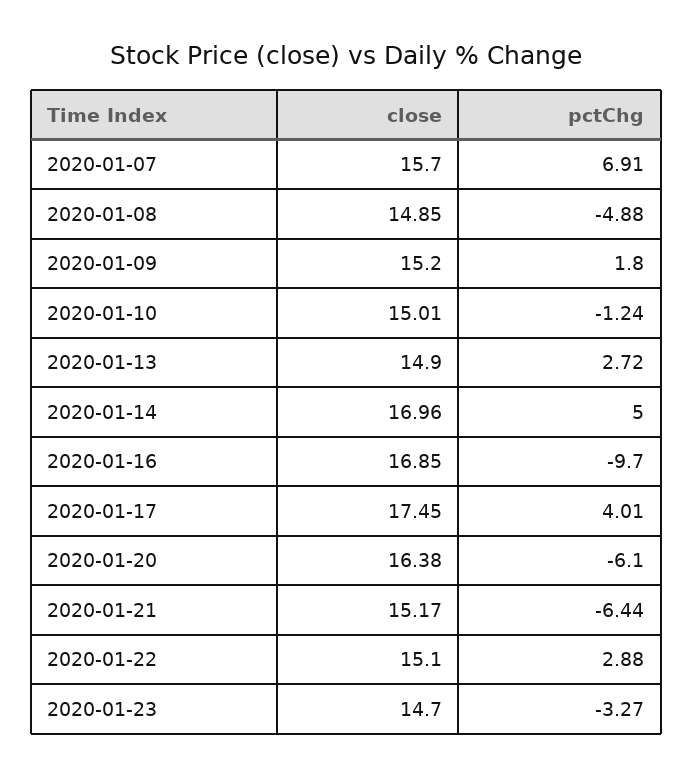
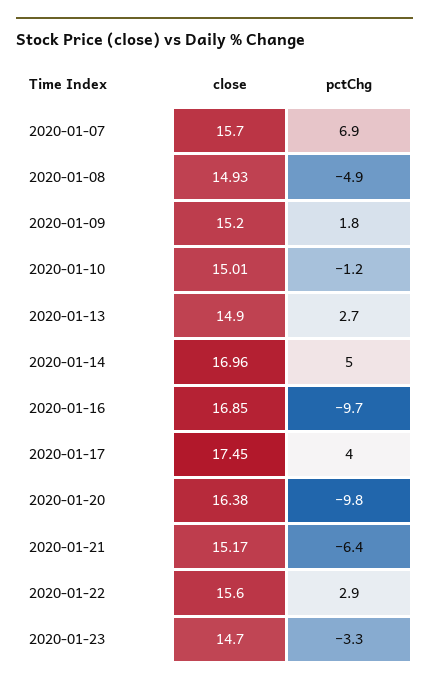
  {
    "close": {
      "2020-01-07": 15.7,
-     "2020-01-08": 14.85,
+     "2020-01-08": 14.93,
      "2020-01-09": 15.2,
      "2020-01-10": 15.01,
      "2020-01-13": 14.9,
      "2020-01-14": 16.96,
      "2020-01-16": 16.85,
      "2020-01-17": 17.45,
      "2020-01-20": 16.38,
      "2020-01-21": 15.17,
-     "2020-01-22": 15.1,
+     "2020-01-22": 15.6,
      "2020-01-23": 14.7
    },
    "pctChg": {
      "2020-01-07": 6.91,
      "2020-01-08": -4.88,
      "2020-01-09": 1.8,
      "2020-01-10": -1.24,
      "2020-01-13": 2.72,
      "2020-01-14": 5,
      "2020-01-16": -9.7,
      "2020-01-17": 4.01,
-     "2020-01-20": -6.1,
+     "2020-01-20": -9.8,
      "2020-01-21": -6.44,
      "2020-01-22": 2.88,
      "2020-01-23": -3.27
    }
  }

